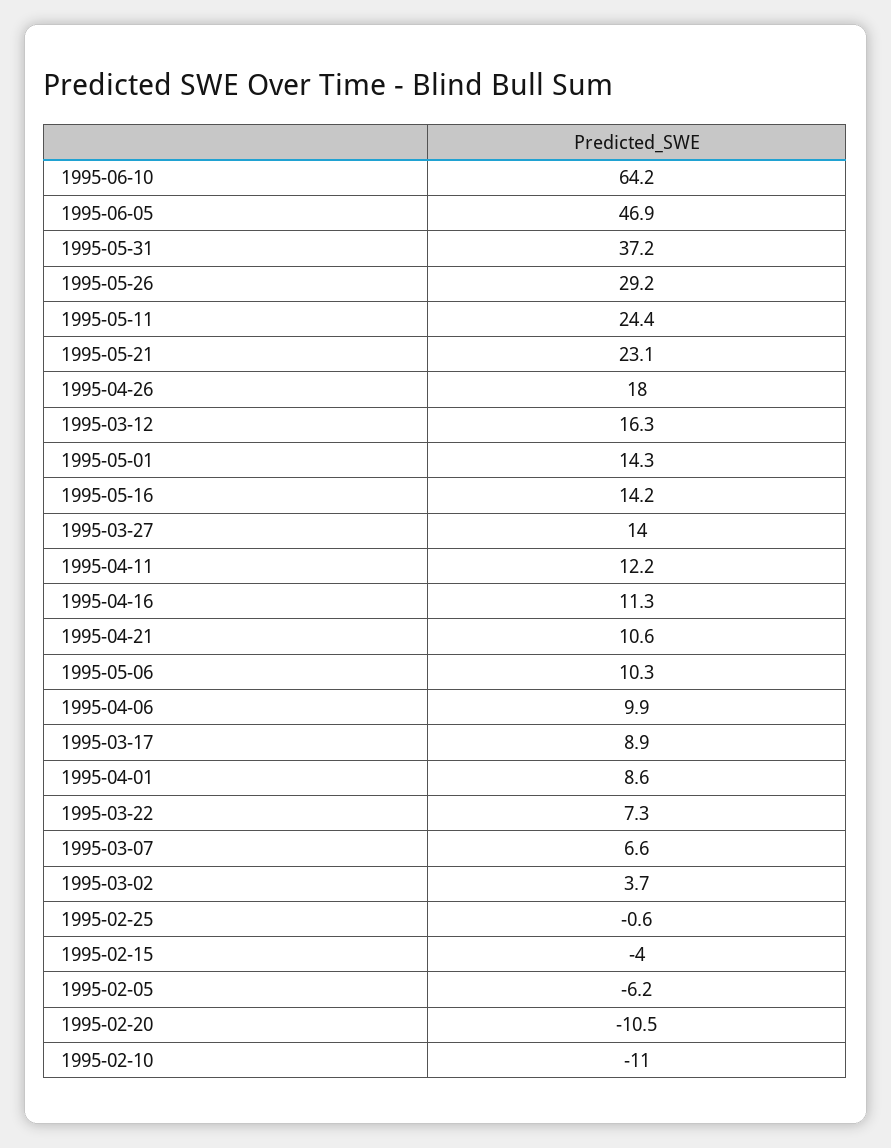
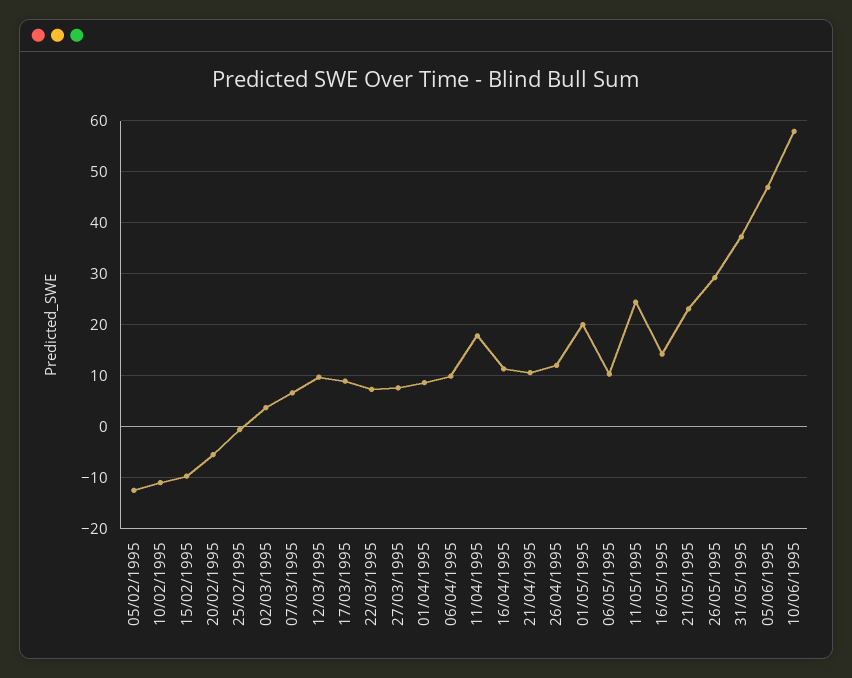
  {
-   "1995-06-10": 64.2,
+   "1995-06-10": 58,
    "1995-06-05": 46.9,
    "1995-05-31": 37.2,
    "1995-05-26": 29.2,
    "1995-05-11": 24.4,
    "1995-05-21": 23.1,
-   "1995-04-26": 18,
+   "1995-04-26": 12,
-   "1995-03-12": 16.3,
+   "1995-03-12": 10,
-   "1995-05-01": 14.3,
+   "1995-05-01": 20,
    "1995-05-16": 14.2,
-   "1995-03-27": 14,
+   "1995-03-27": 8,
-   "1995-04-11": 12.2,
+   "1995-04-11": 18,
    "1995-04-16": 11.3,
    "1995-04-21": 10.6,
    "1995-05-06": 10.3,
    "1995-04-06": 9.9,
    "1995-03-17": 8.9,
    "1995-04-01": 8.6,
    "1995-03-22": 7.3,
    "1995-03-07": 6.6,
    "1995-03-02": 3.7,
    "1995-02-25": -0.6,
-   "1995-02-15": -4,
+   "1995-02-15": -10,
-   "1995-02-05": -6.2,
+   "1995-02-05": -12,
-   "1995-02-20": -10.5,
+   "1995-02-20": -6,
    "1995-02-10": -11
  }

